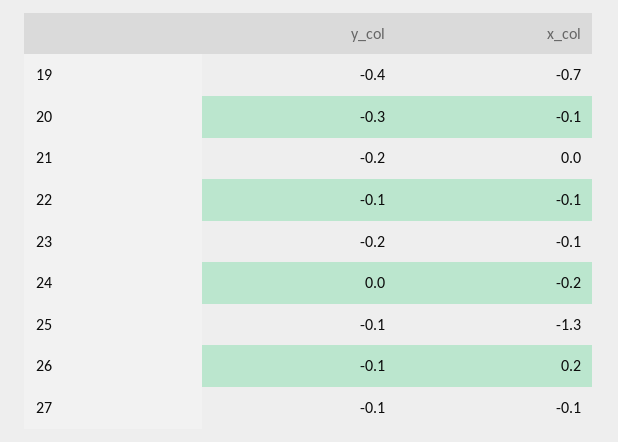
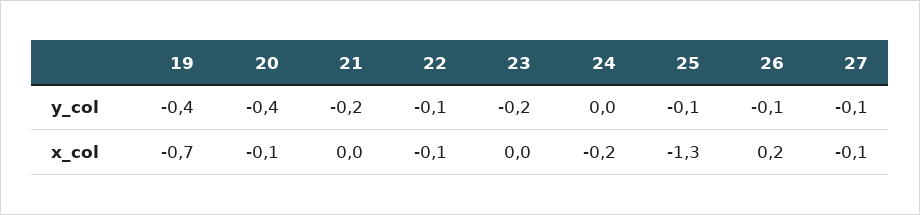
  {
    "y_col": {
      "19": -0.4,
-     "20": -0.3,
+     "20": -0.4,
      "21": -0.2,
      "22": -0.1,
      "23": -0.2,
      "24": 0,
      "25": -0.1,
      "26": -0.1,
      "27": -0.1
    },
    "x_col": {
      "19": -0.7,
      "20": -0.1,
      "21": 0,
      "22": -0.1,
-     "23": -0.1,
+     "23": 0,
      "24": -0.2,
      "25": -1.3,
      "26": 0.2,
      "27": -0.1
    }
  }

